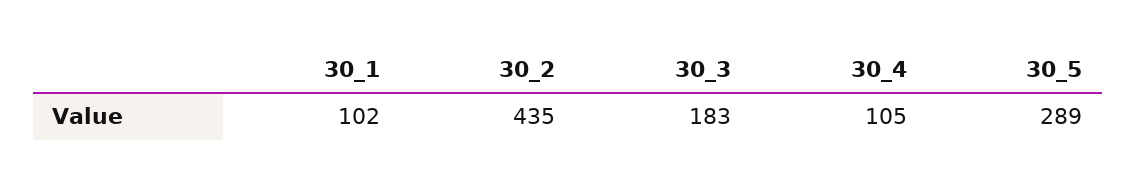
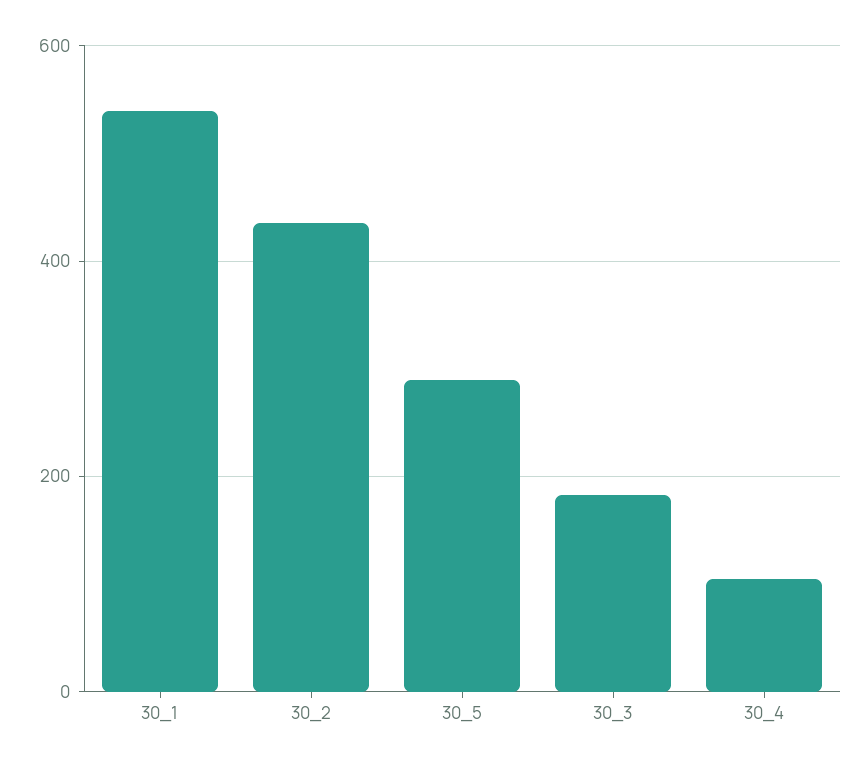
  {
-   "30_1": 102,
+   "30_1": 540,
    "30_2": 435,
    "30_3": 183,
    "30_4": 105,
    "30_5": 289
  }

